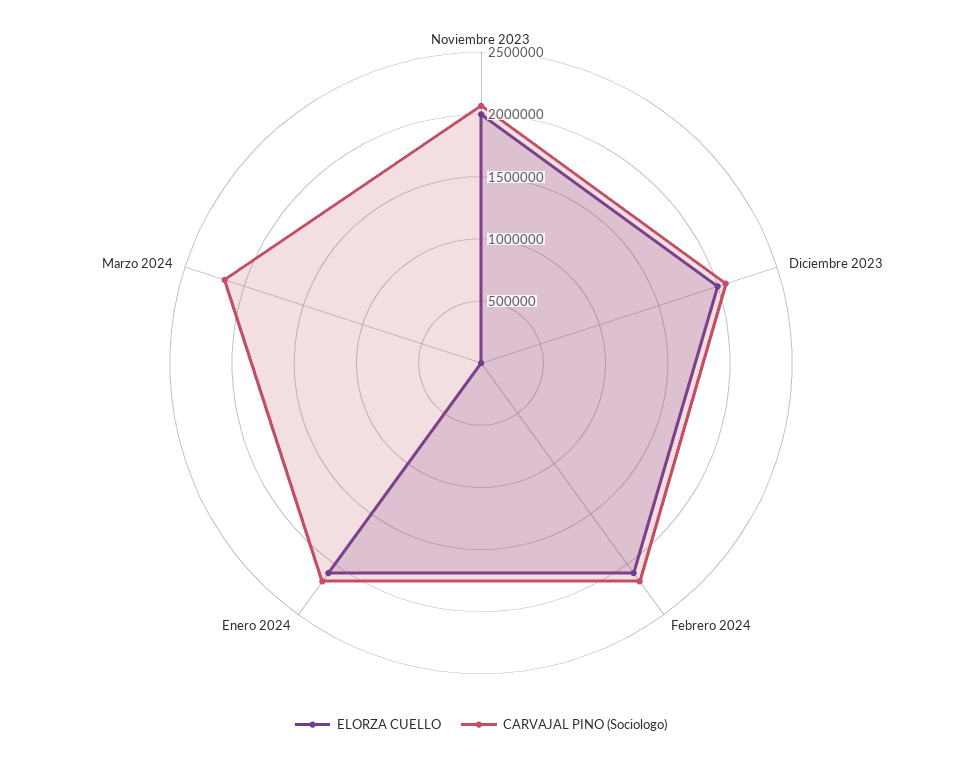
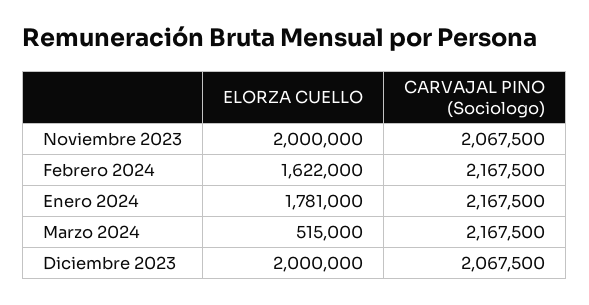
  {
    "ELORZA CUELLO": {
      "Noviembre 2023": 2000000,
      "Diciembre 2023": 2000000,
-     "Febrero 2024": 2100000,
+     "Febrero 2024": 1622000,
-     "Enero 2024": 2100000,
+     "Enero 2024": 1781000,
-     "Marzo 2024": 0
+     "Marzo 2024": 515000
    },
    "CARVAJAL PINO (Sociologo)": {
      "Noviembre 2023": 2067500,
      "Diciembre 2023": 2067500,
      "Febrero 2024": 2167500,
      "Enero 2024": 2167500,
      "Marzo 2024": 2167500
    }
  }

